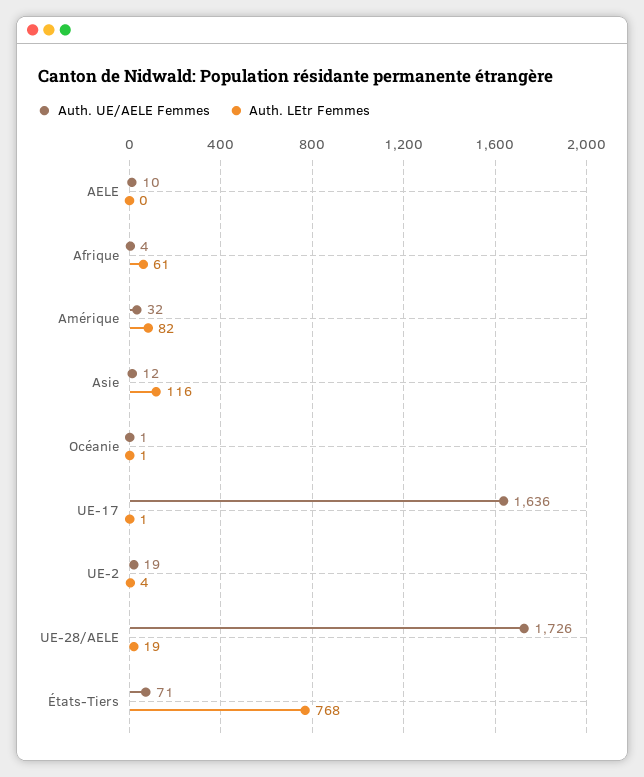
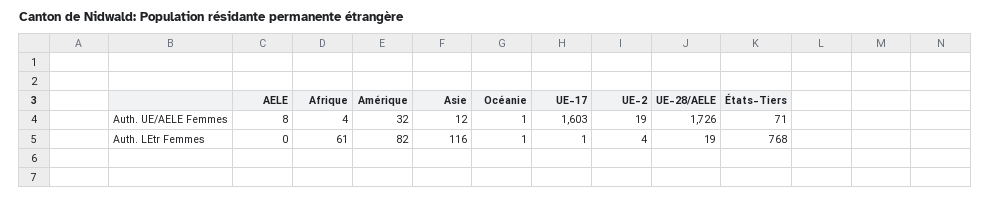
  {
    "Auth. UE/AELE Femmes": {
-     "AELE": 10,
+     "AELE": 8,
      "Afrique": 4,
      "Amérique": 32,
      "Asie": 12,
      "Océanie": 1,
-     "UE-17": 1636,
+     "UE-17": 1603,
      "UE-2": 19,
      "UE-28/AELE": 1726,
      "États-Tiers": 71
    },
    "Auth. LEtr Femmes": {
      "AELE": 0,
      "Afrique": 61,
      "Amérique": 82,
      "Asie": 116,
      "Océanie": 1,
      "UE-17": 1,
      "UE-2": 4,
      "UE-28/AELE": 19,
      "États-Tiers": 768
    }
  }

